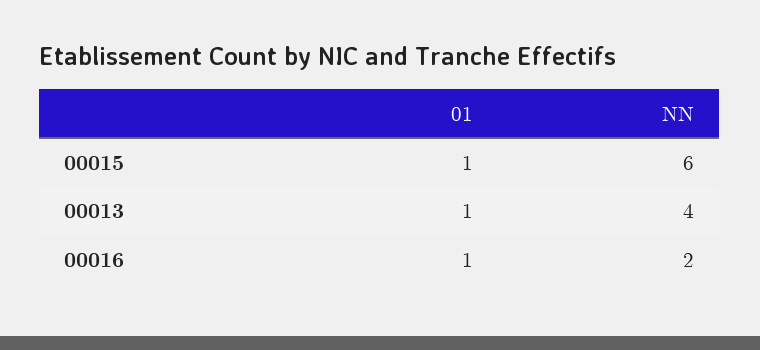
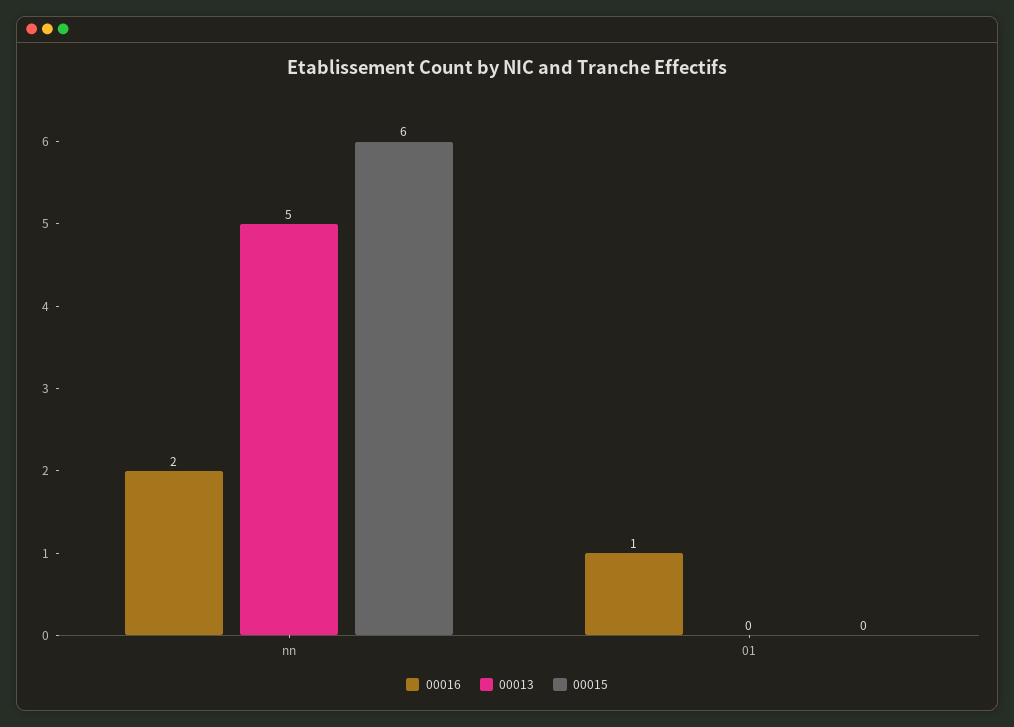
  {
    "00015": {
-     "01": 1,
+     "01": 0,
      "NN": 6
    },
    "00013": {
-     "01": 1,
+     "01": 0,
-     "NN": 4
+     "NN": 5
    },
    "00016": {
      "01": 1,
      "NN": 2
    }
  }

